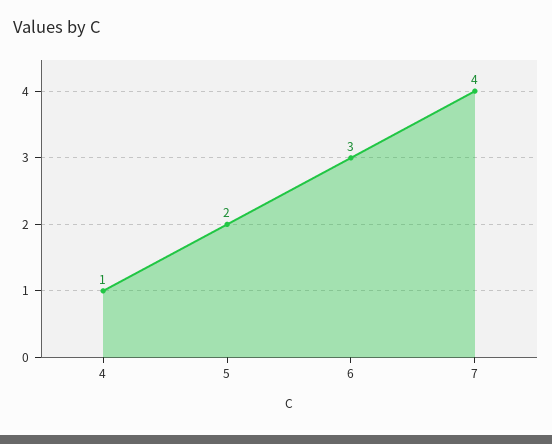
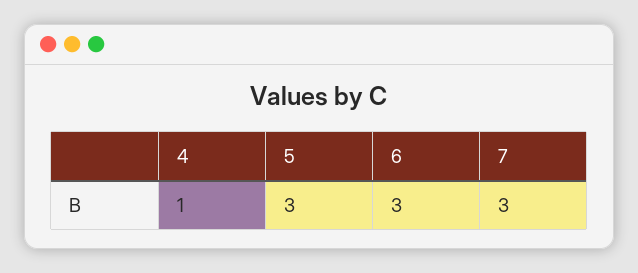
  {
    "4": 1,
-   "5": 2,
+   "5": 3,
    "6": 3,
-   "7": 4
+   "7": 3
  }

